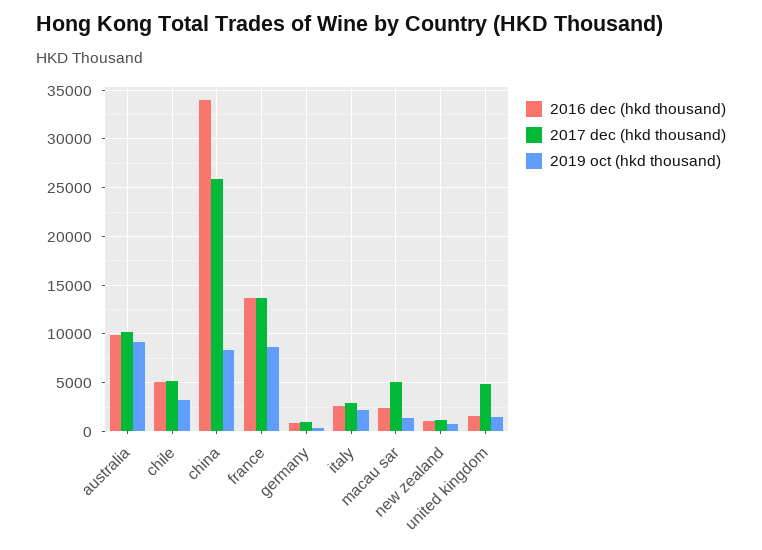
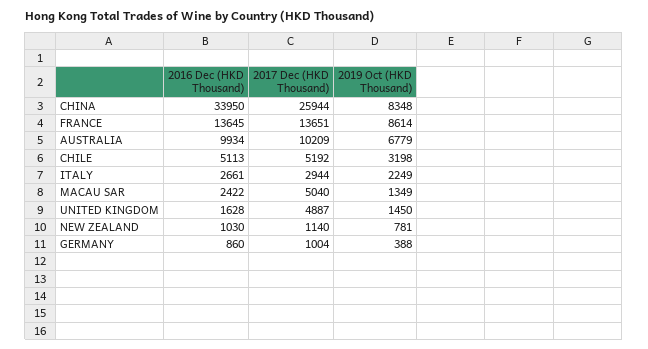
  {
    "2016 dec (hkd thousand)": {
      "australia": 9934,
      "chile": 5113,
      "china": 33950,
      "france": 13645,
      "germany": 860,
      "italy": 2661,
      "macau sar": 2422,
      "new zealand": 1030,
      "united kingdom": 1628
    },
    "2017 dec (hkd thousand)": {
      "australia": 10209,
      "chile": 5192,
      "china": 25944,
      "france": 13651,
      "germany": 1004,
      "italy": 2944,
      "macau sar": 5040,
      "new zealand": 1140,
      "united kingdom": 4887
    },
    "2019 oct (hkd thousand)": {
-     "australia": 9000,
+     "australia": 6779,
      "chile": 3198,
      "china": 8348,
      "france": 8614,
      "germany": 388,
      "italy": 2249,
      "macau sar": 1349,
      "new zealand": 781,
      "united kingdom": 1450
    }
  }

